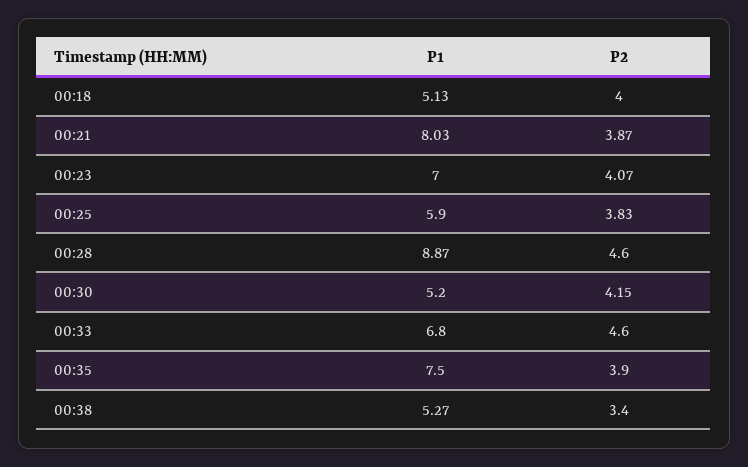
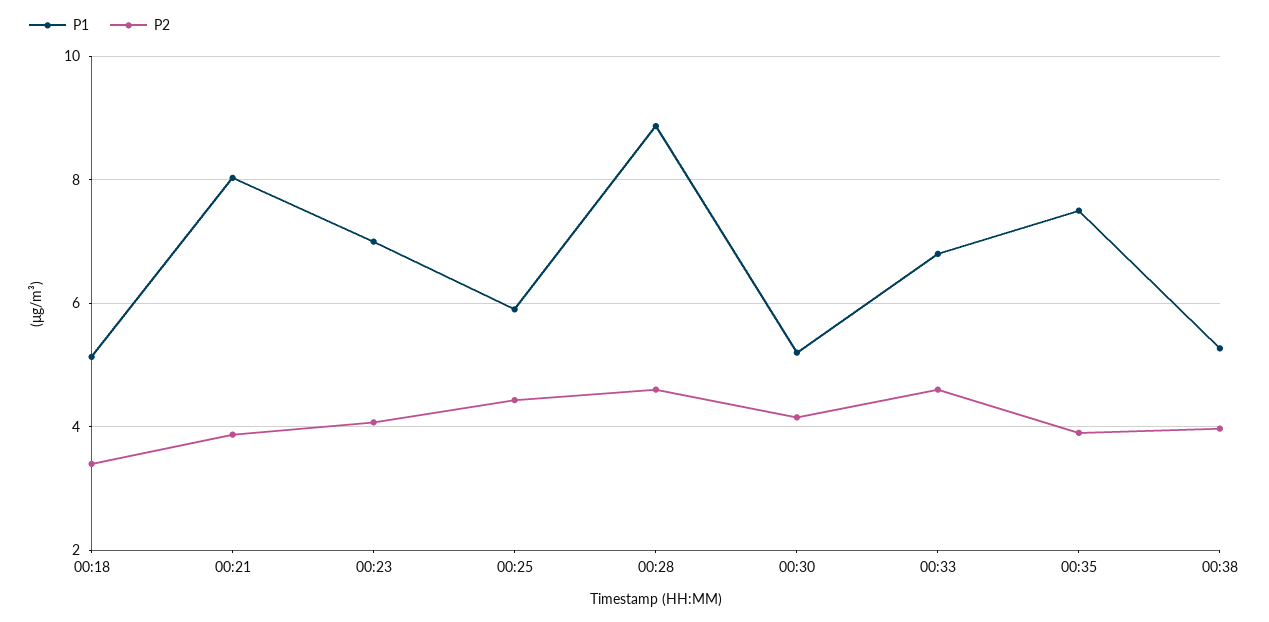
  {
    "P1": {
      "00:18": 5.13,
      "00:21": 8.03,
      "00:23": 7,
      "00:25": 5.9,
      "00:28": 8.87,
      "00:30": 5.2,
      "00:33": 6.8,
      "00:35": 7.5,
      "00:38": 5.27
    },
    "P2": {
-     "00:18": 4,
+     "00:18": 3.4,
      "00:21": 3.87,
      "00:23": 4.07,
-     "00:25": 3.83,
+     "00:25": 4.4,
      "00:28": 4.6,
      "00:30": 4.15,
      "00:33": 4.6,
      "00:35": 3.9,
-     "00:38": 3.4
+     "00:38": 4
    }
  }

